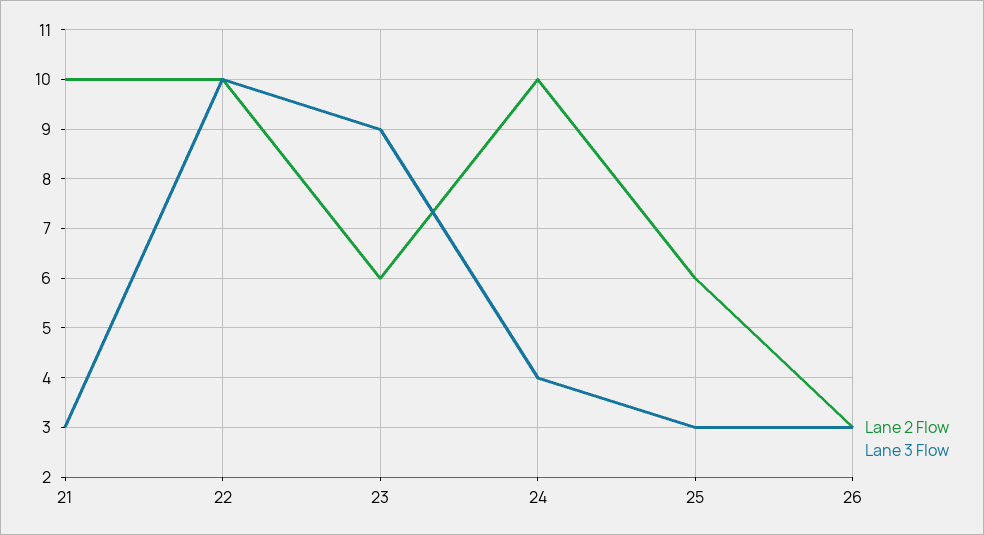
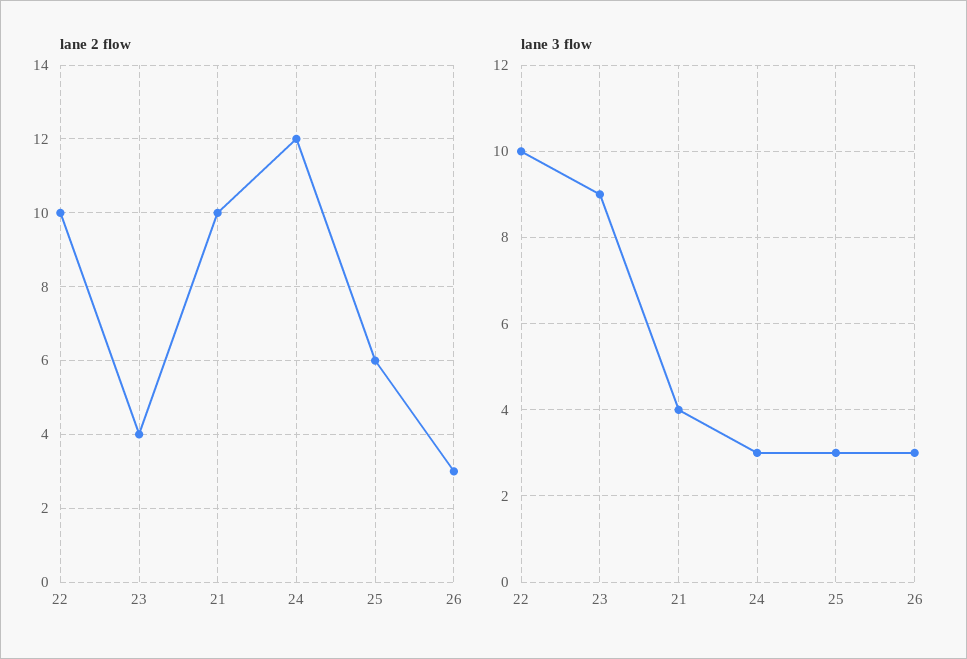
  {
    "Lane 2 Flow": {
      "21": 10,
      "22": 10,
-     "23": 6,
+     "23": 4,
-     "24": 10,
+     "24": 12,
      "25": 6,
      "26": 3
    },
    "Lane 3 Flow": {
-     "21": 3,
+     "21": 4,
      "22": 10,
      "23": 9,
-     "24": 4,
+     "24": 3,
      "25": 3,
      "26": 3
    }
  }

